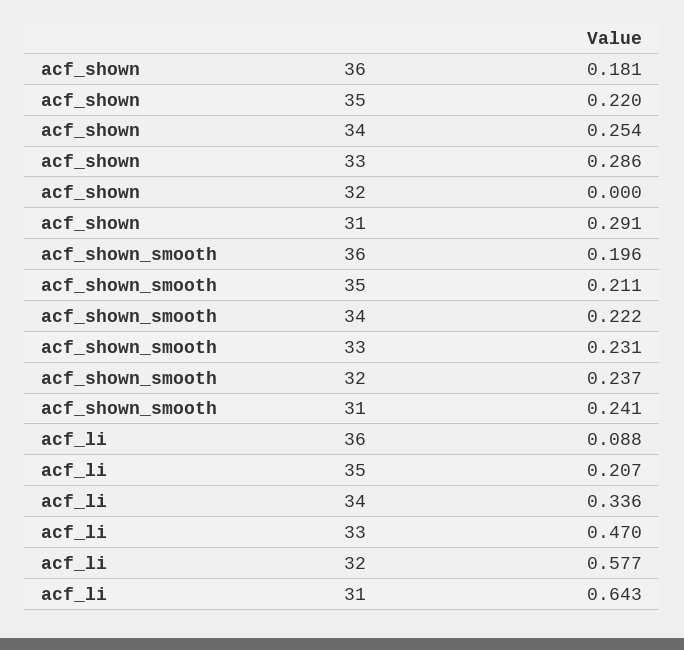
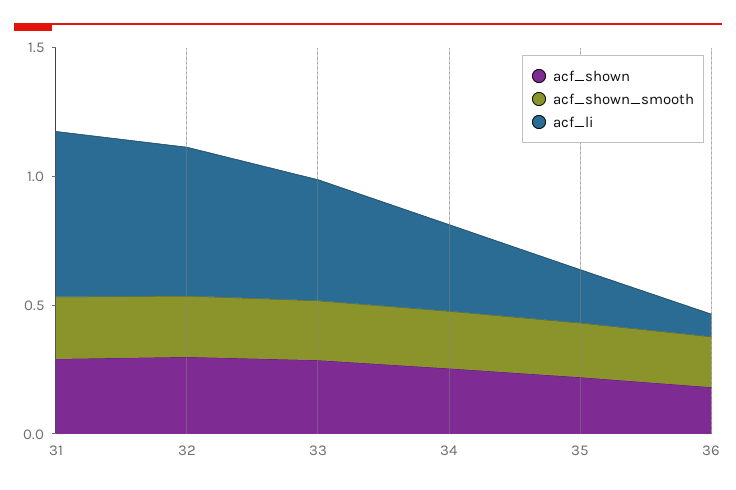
  {
    "acf_shown": {
      "36": 0.181,
      "35": 0.22,
      "34": 0.254,
      "33": 0.286,
-     "32": 0,
+     "32": 0.3,
      "31": 0.291
    },
    "acf_shown_smooth": {
      "36": 0.196,
      "35": 0.211,
      "34": 0.222,
      "33": 0.231,
      "32": 0.237,
      "31": 0.241
    },
    "acf_li": {
      "36": 0.088,
      "35": 0.207,
      "34": 0.336,
      "33": 0.47,
      "32": 0.577,
      "31": 0.643
    }
  }

